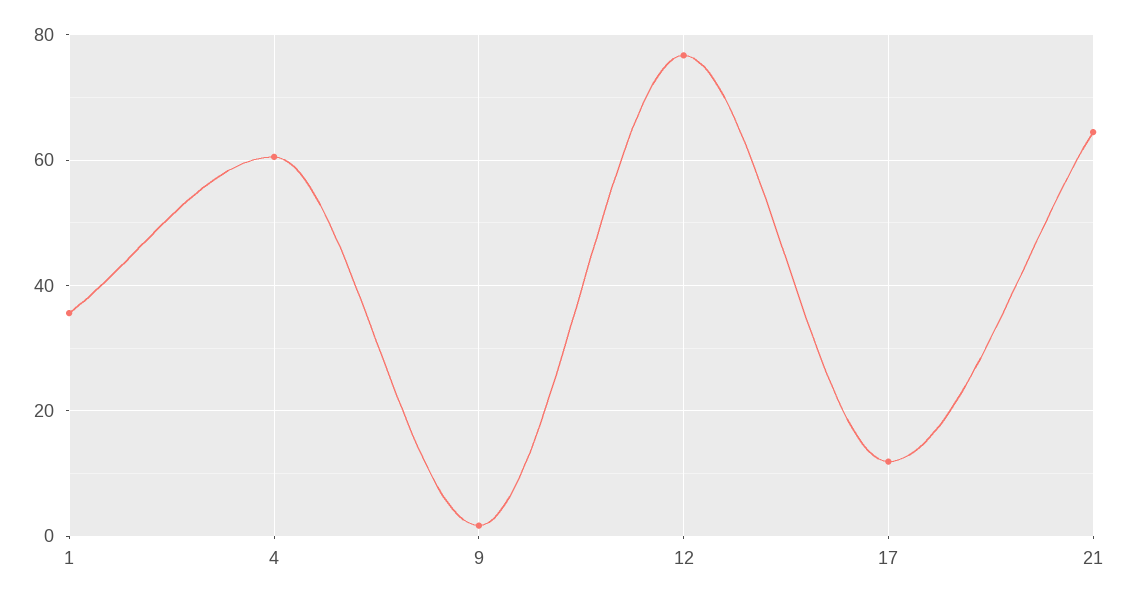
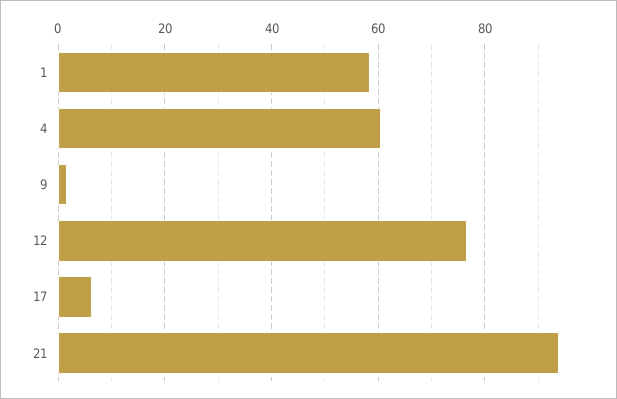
  {
-   "1": 36,
+   "1": 58,
    "4": 60,
    "9": 2,
    "12": 76,
-   "17": 12,
+   "17": 6,
-   "21": 64
+   "21": 94
  }

